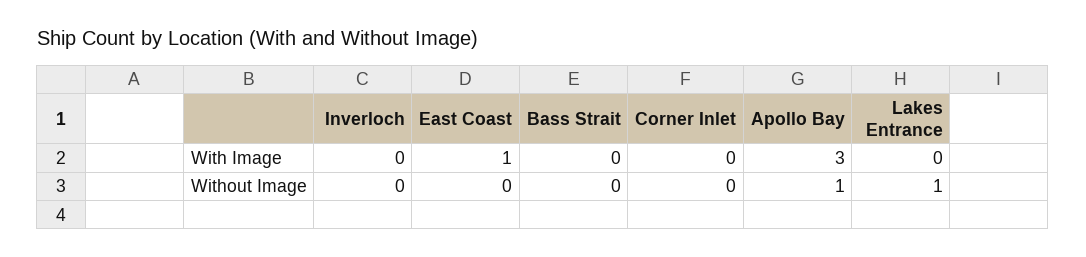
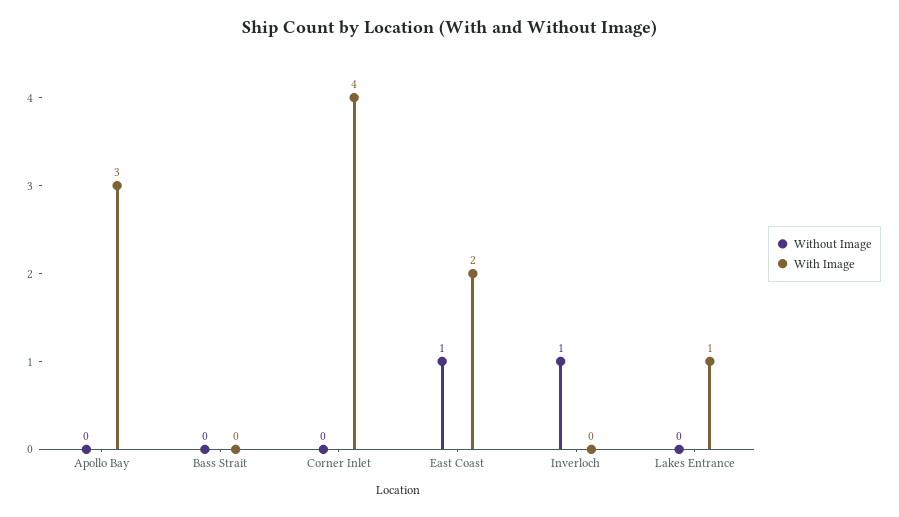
  {
    "With Image": {
      "Inverloch": 0,
-     "East Coast": 1,
+     "East Coast": 2,
      "Bass Strait": 0,
-     "Corner Inlet": 0,
+     "Corner Inlet": 4,
      "Apollo Bay": 3,
-     "Lakes Entrance": 0
+     "Lakes Entrance": 1
    },
    "Without Image": {
-     "Inverloch": 0,
+     "Inverloch": 1,
-     "East Coast": 0,
+     "East Coast": 1,
      "Bass Strait": 0,
      "Corner Inlet": 0,
-     "Apollo Bay": 1,
+     "Apollo Bay": 0,
-     "Lakes Entrance": 1
+     "Lakes Entrance": 0
    }
  }

